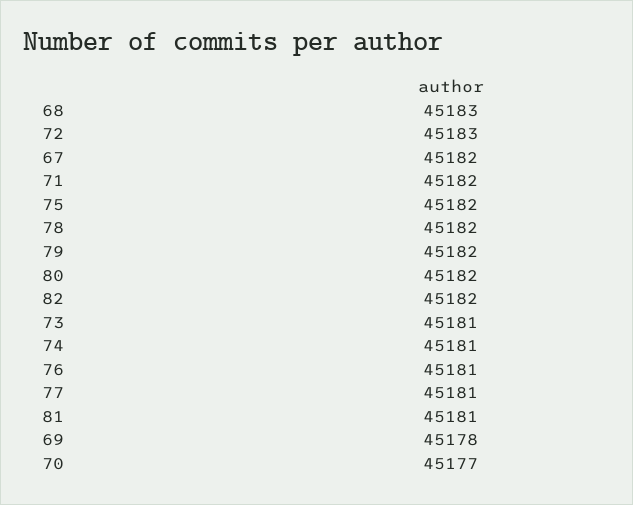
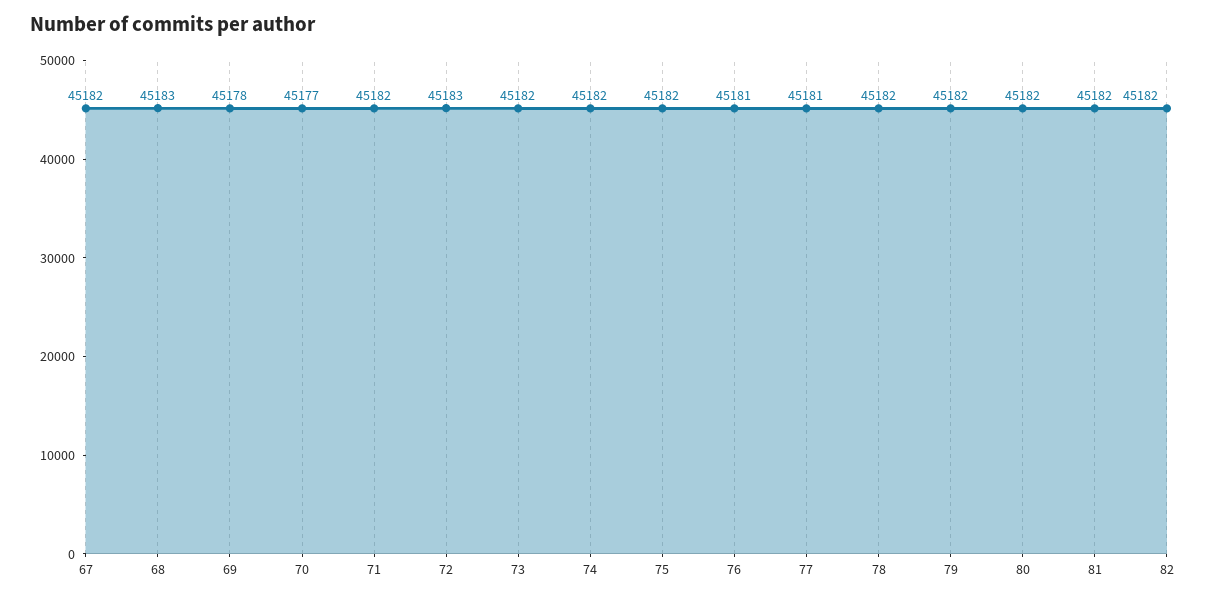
  {
    "68": 45183,
    "72": 45183,
    "67": 45182,
    "71": 45182,
    "75": 45182,
    "78": 45182,
    "79": 45182,
    "80": 45182,
    "82": 45182,
-   "73": 45181,
+   "73": 45182,
-   "74": 45181,
+   "74": 45182,
    "76": 45181,
    "77": 45181,
-   "81": 45181,
+   "81": 45182,
    "69": 45178,
    "70": 45177
  }

